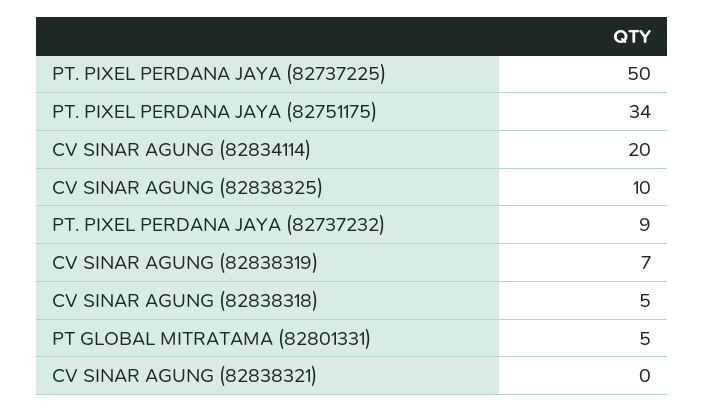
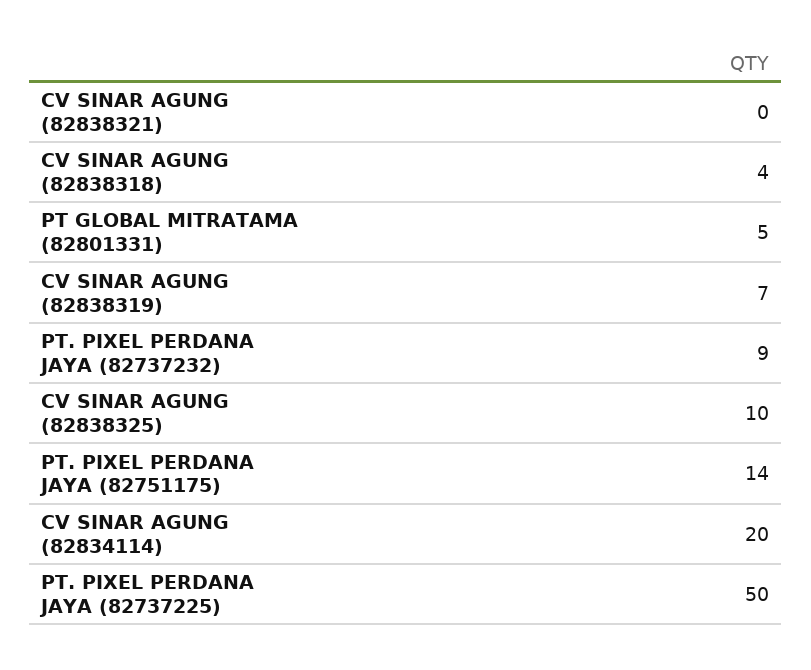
  {
    "PT. PIXEL PERDANA JAYA (82737225)": 50,
-   "PT. PIXEL PERDANA JAYA (82751175)": 34,
+   "PT. PIXEL PERDANA JAYA (82751175)": 14,
    "CV SINAR AGUNG (82834114)": 20,
    "CV SINAR AGUNG (82838325)": 10,
    "PT. PIXEL PERDANA JAYA (82737232)": 9,
    "CV SINAR AGUNG (82838319)": 7,
-   "CV SINAR AGUNG (82838318)": 5,
+   "CV SINAR AGUNG (82838318)": 4,
    "PT GLOBAL MITRATAMA (82801331)": 5,
    "CV SINAR AGUNG (82838321)": 0
  }

